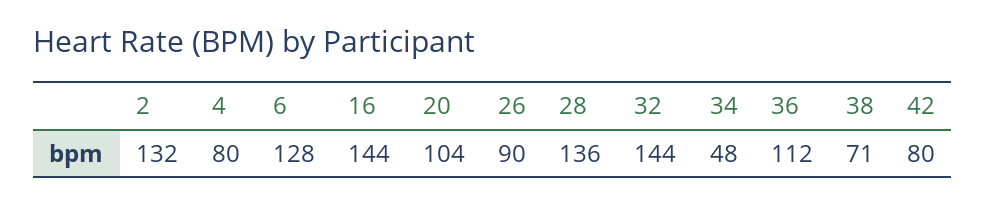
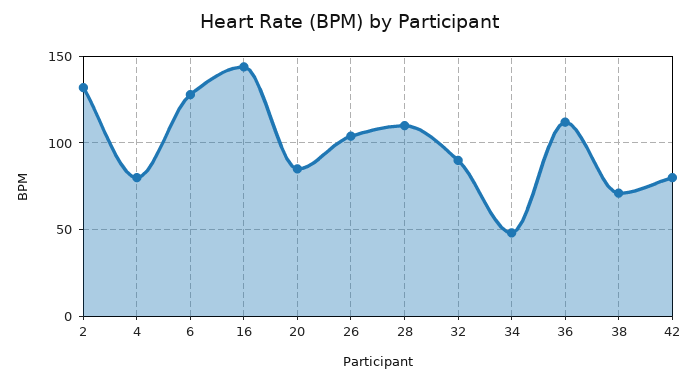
  {
    "2": 132,
    "4": 80,
    "6": 128,
    "16": 144,
-   "20": 104,
+   "20": 85,
-   "26": 90,
+   "26": 105,
-   "28": 136,
+   "28": 110,
-   "32": 144,
+   "32": 90,
    "34": 48,
    "36": 112,
    "38": 71,
    "42": 80
  }

